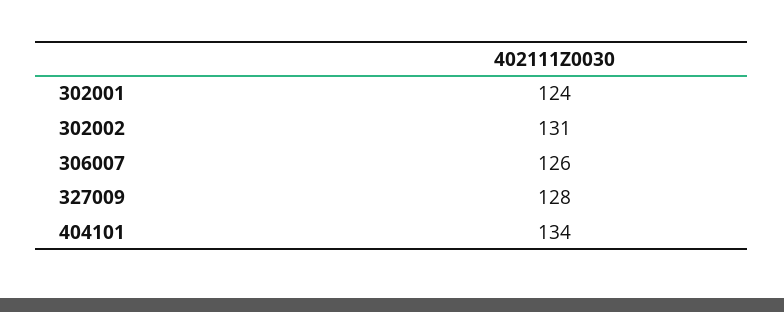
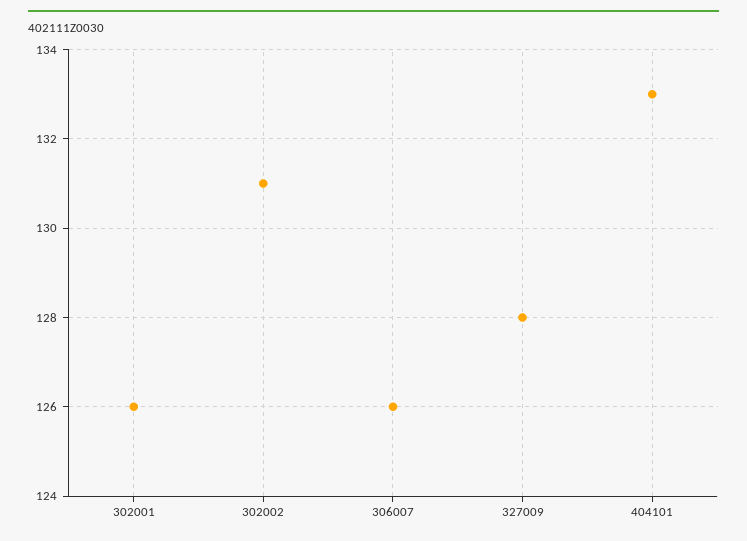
  {
-   "302001": 124,
+   "302001": 126,
    "302002": 131,
    "306007": 126,
    "327009": 128,
-   "404101": 134
+   "404101": 133
  }

